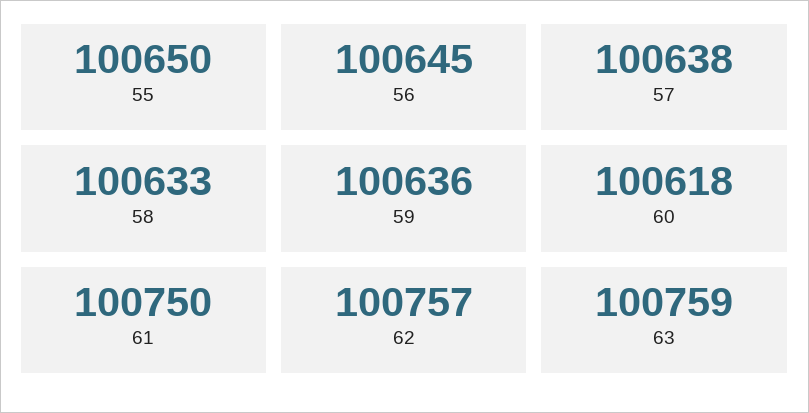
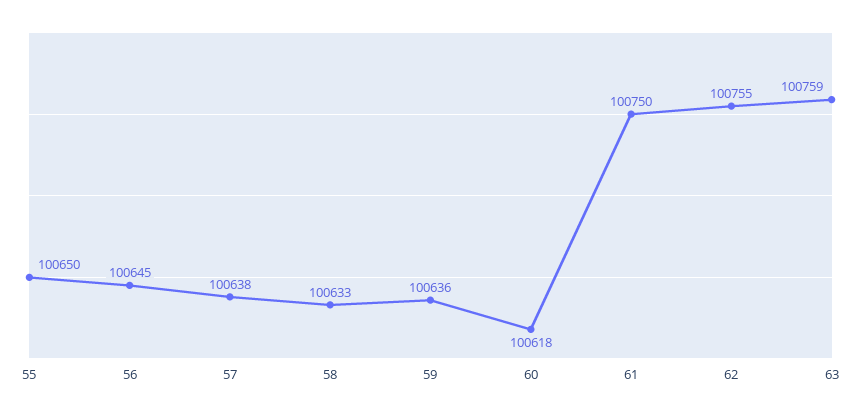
  {
    "55": 100650,
    "56": 100645,
    "57": 100638,
    "58": 100633,
    "59": 100636,
    "60": 100618,
    "61": 100750,
-   "62": 100757,
+   "62": 100755,
    "63": 100759
  }

